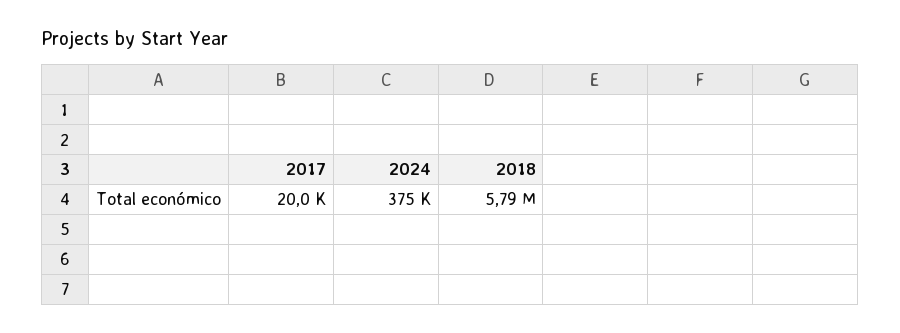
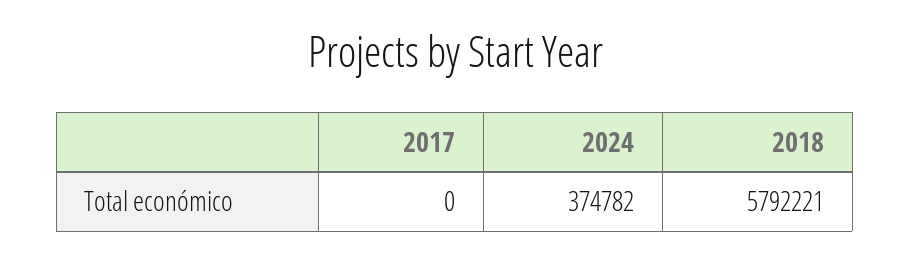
  {
-   "2017": 20000,
+   "2017": 0,
    "2024": 374782,
    "2018": 5792221
  }

